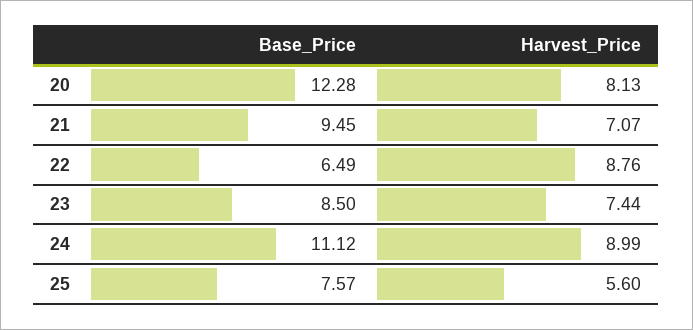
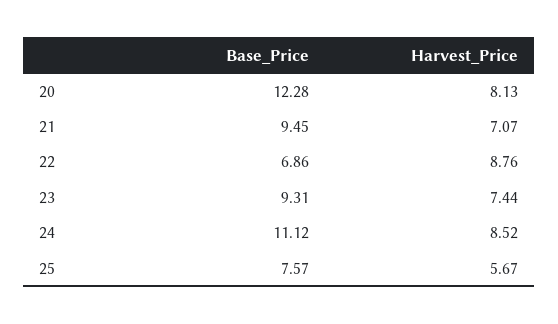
  {
    "Base_Price": {
      "20": 12.28,
      "21": 9.45,
-     "22": 6.49,
+     "22": 6.86,
-     "23": 8.5,
+     "23": 9.31,
      "24": 11.12,
      "25": 7.57
    },
    "Harvest_Price": {
      "20": 8.13,
      "21": 7.07,
      "22": 8.76,
      "23": 7.44,
-     "24": 8.99,
+     "24": 8.52,
-     "25": 5.6
+     "25": 5.67
    }
  }

